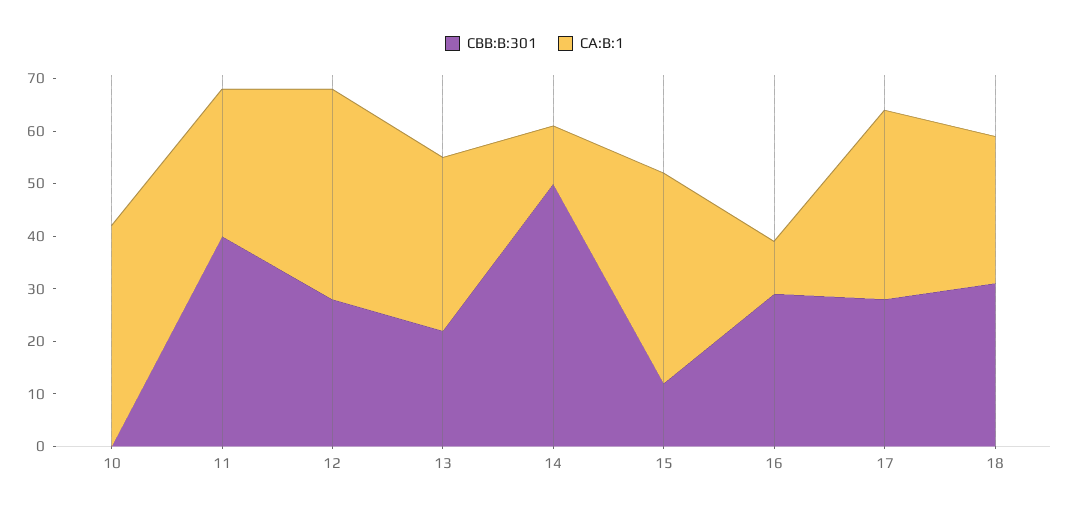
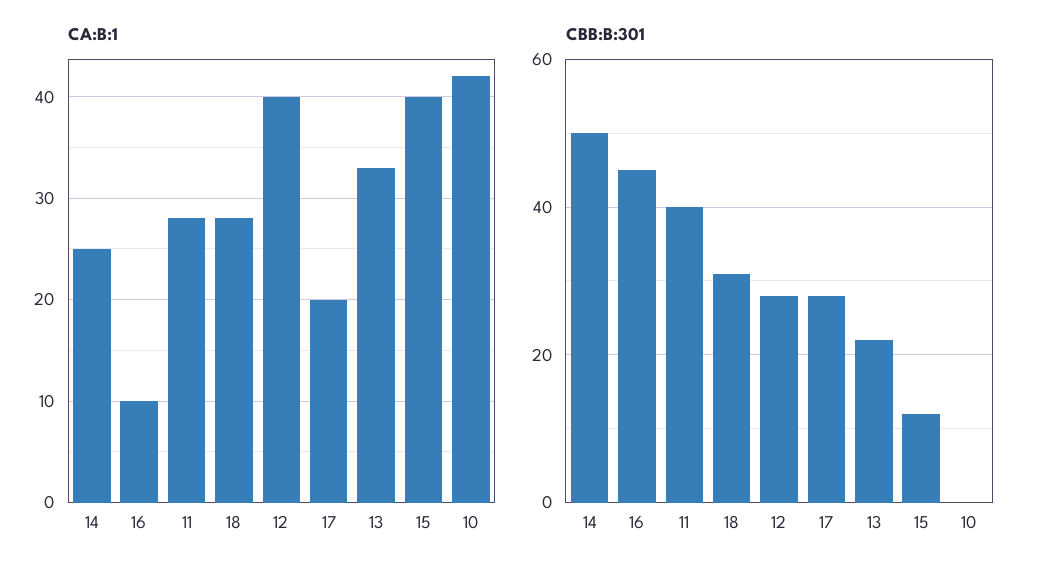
  {
    "CBB:B:301": {
      "10": 0,
      "11": 40,
      "12": 30,
      "13": 20,
      "14": 50,
      "15": 10,
-     "16": 30,
+     "16": 45,
      "17": 30,
      "18": 30
    },
    "CA:B:1": {
      "10": 42,
      "11": 28,
      "12": 40,
      "13": 33,
-     "14": 10,
+     "14": 25,
      "15": 40,
      "16": 10,
-     "17": 35,
+     "17": 20,
      "18": 28
    }
  }

